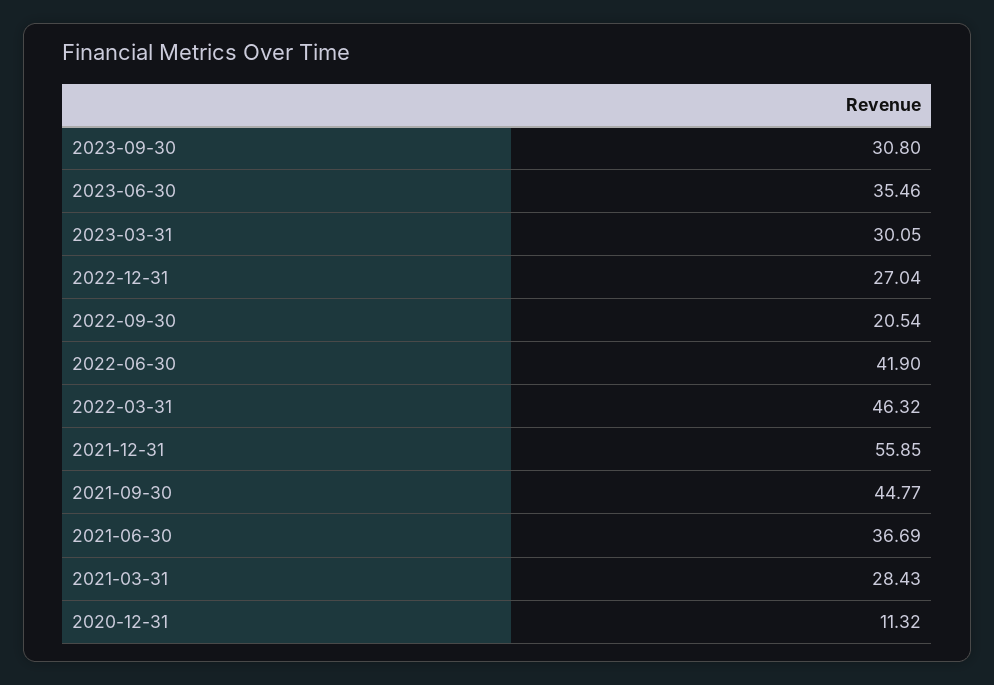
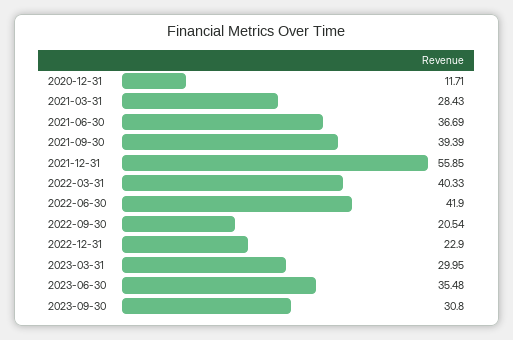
  {
    "2023-09-30": 30.8,
-   "2023-06-30": 35.46,
+   "2023-06-30": 35.48,
-   "2023-03-31": 30.05,
+   "2023-03-31": 29.95,
-   "2022-12-31": 27.04,
+   "2022-12-31": 22.9,
    "2022-09-30": 20.54,
    "2022-06-30": 41.9,
-   "2022-03-31": 46.32,
+   "2022-03-31": 40.33,
    "2021-12-31": 55.85,
-   "2021-09-30": 44.77,
+   "2021-09-30": 39.39,
    "2021-06-30": 36.69,
    "2021-03-31": 28.43,
-   "2020-12-31": 11.32
+   "2020-12-31": 11.71
  }

